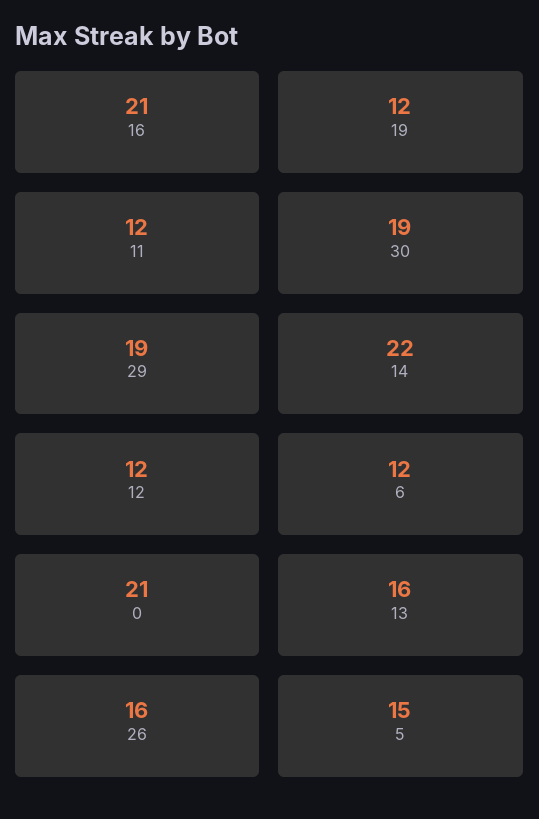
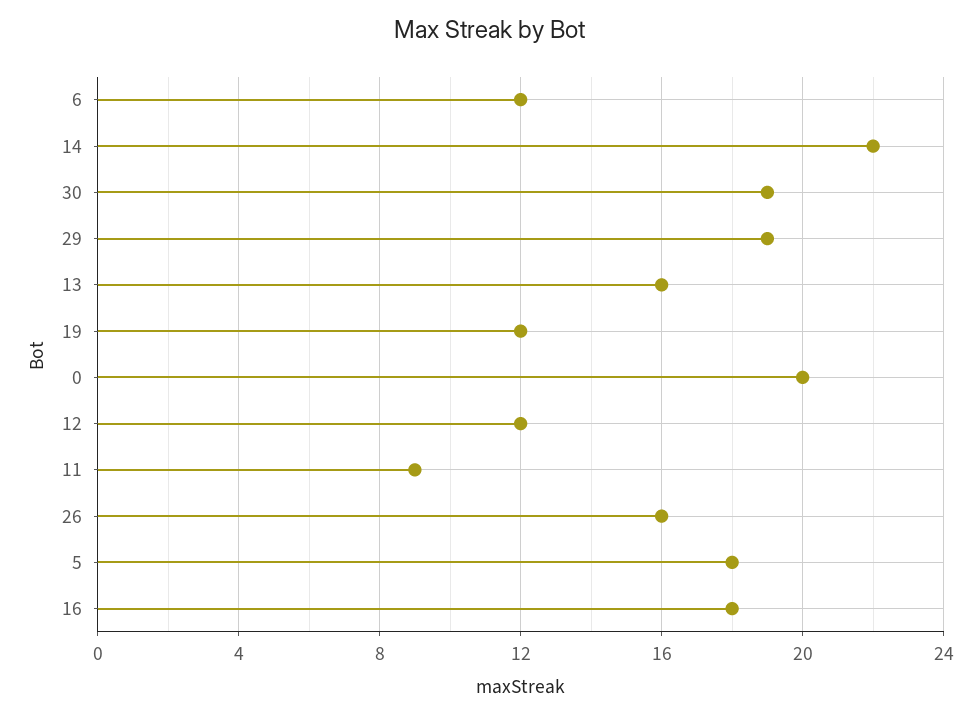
  {
-   "16": 21,
+   "16": 18,
    "19": 12,
-   "11": 12,
+   "11": 9,
    "30": 19,
    "29": 19,
    "14": 22,
    "12": 12,
    "6": 12,
-   "0": 21,
+   "0": 20,
    "13": 16,
    "26": 16,
-   "5": 15
+   "5": 18
  }

